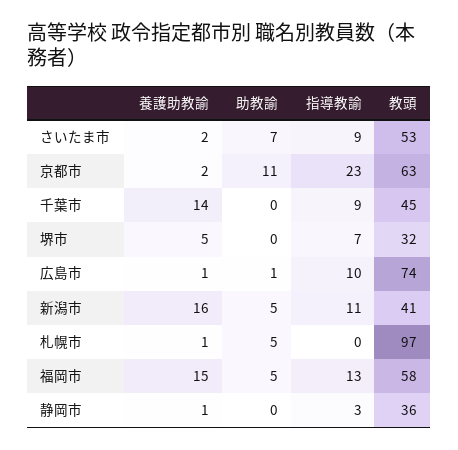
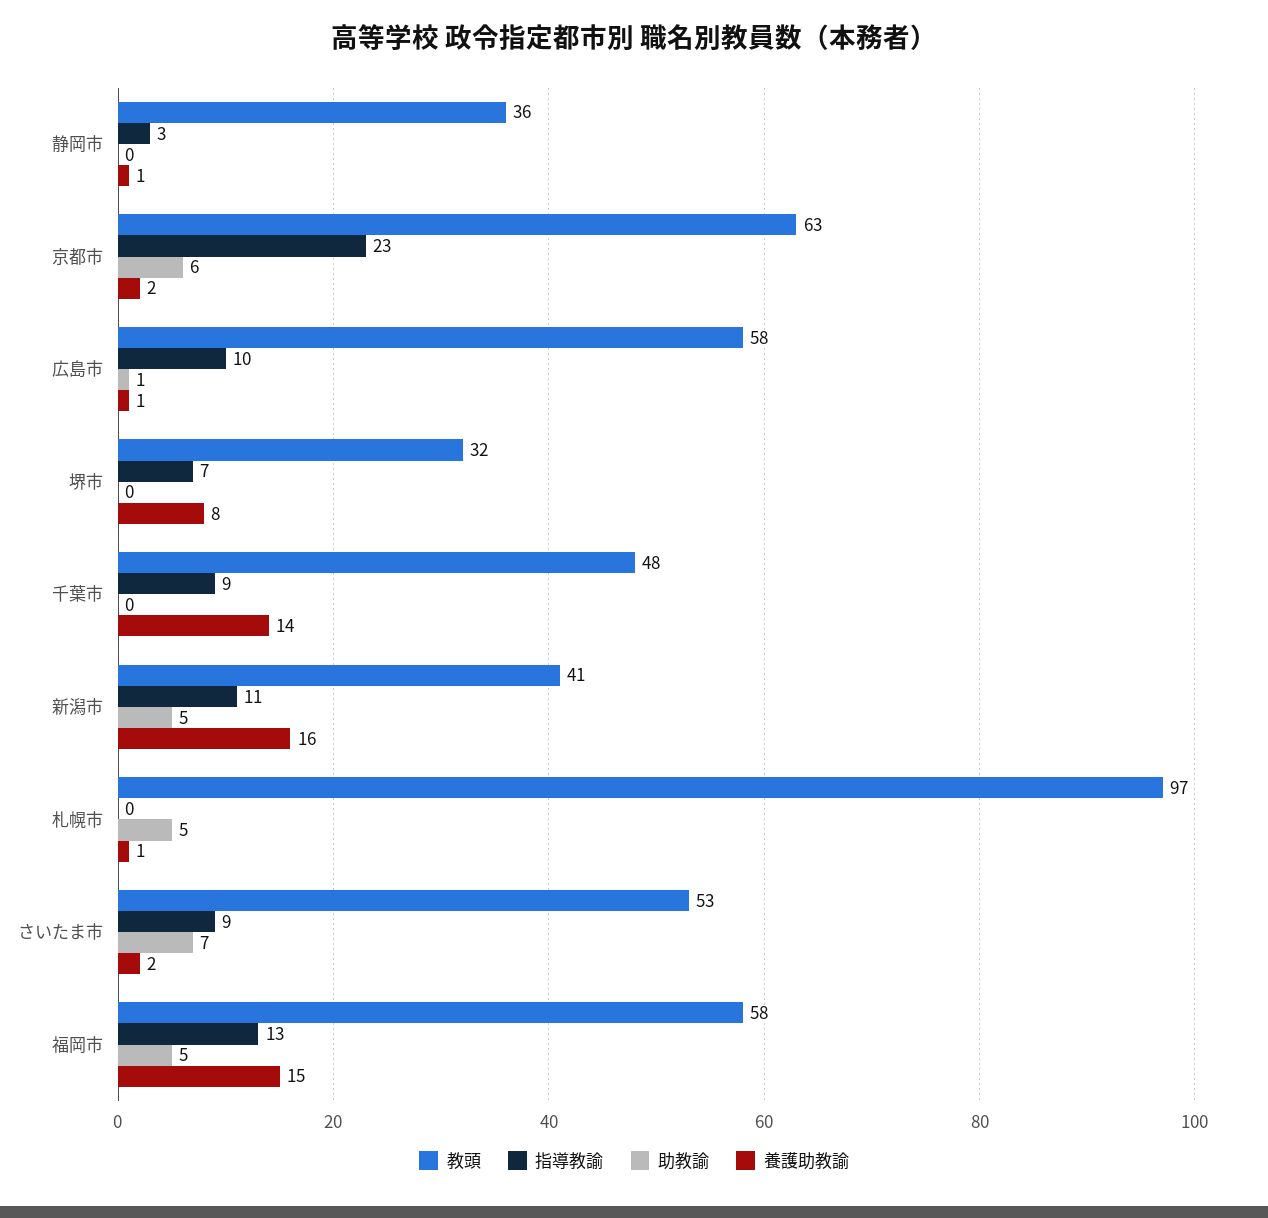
  {
    "養護助教諭": {
      "さいたま市": 2,
      "京都市": 2,
      "千葉市": 14,
-     "堺市": 5,
+     "堺市": 8,
      "広島市": 1,
      "新潟市": 16,
      "札幌市": 1,
      "福岡市": 15,
      "静岡市": 1
    },
    "助教諭": {
      "さいたま市": 7,
-     "京都市": 11,
+     "京都市": 6,
      "千葉市": 0,
      "堺市": 0,
      "広島市": 1,
      "新潟市": 5,
      "札幌市": 5,
      "福岡市": 5,
      "静岡市": 0
    },
    "指導教諭": {
      "さいたま市": 9,
      "京都市": 23,
      "千葉市": 9,
      "堺市": 7,
      "広島市": 10,
      "新潟市": 11,
      "札幌市": 0,
      "福岡市": 13,
      "静岡市": 3
    },
    "教頭": {
      "さいたま市": 53,
      "京都市": 63,
-     "千葉市": 45,
+     "千葉市": 48,
      "堺市": 32,
-     "広島市": 74,
+     "広島市": 58,
      "新潟市": 41,
      "札幌市": 97,
      "福岡市": 58,
      "静岡市": 36
    }
  }

